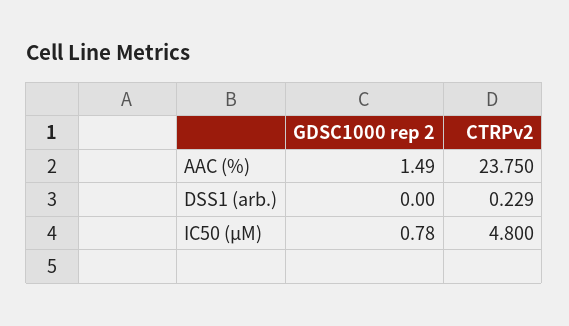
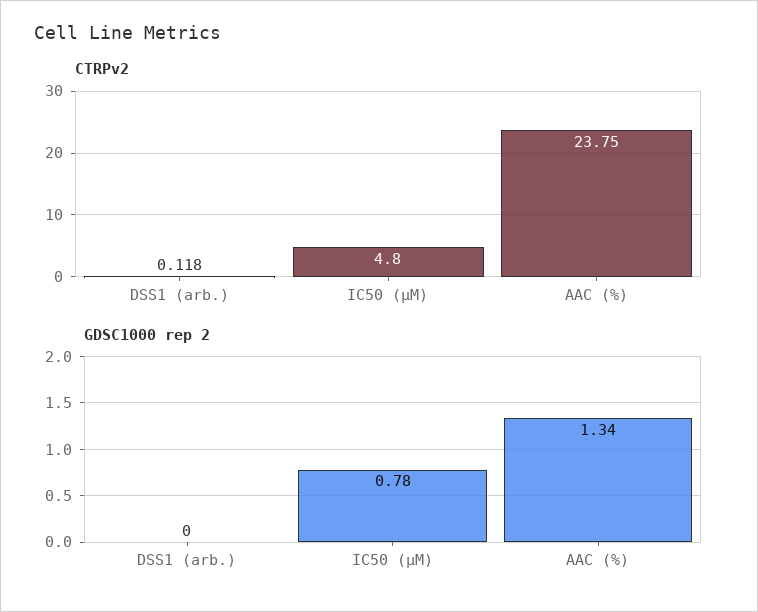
  {
    "GDSC1000 rep 2": {
-     "AAC (%)": 1.49,
+     "AAC (%)": 1.34,
      "DSS1 (arb.)": 0,
      "IC50 (µM)": 0.78
    },
    "CTRPv2": {
      "AAC (%)": 23.75,
-     "DSS1 (arb.)": 0.229,
+     "DSS1 (arb.)": 0.118,
      "IC50 (µM)": 4.8
    }
  }

